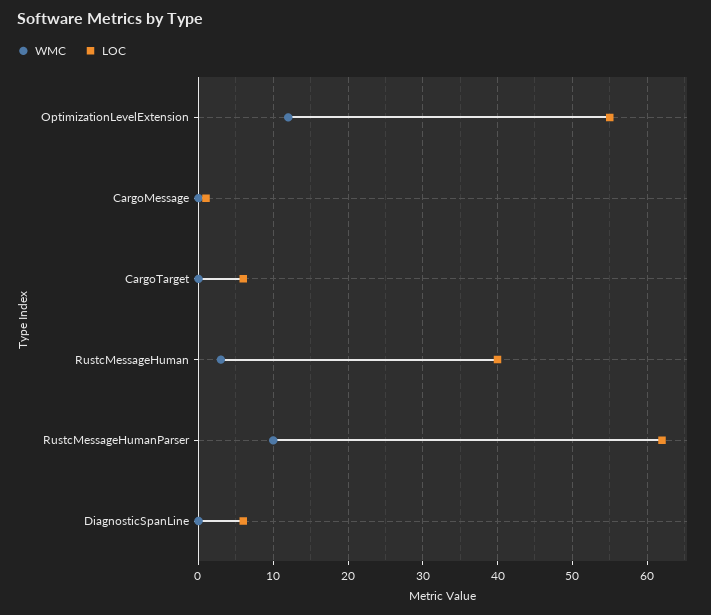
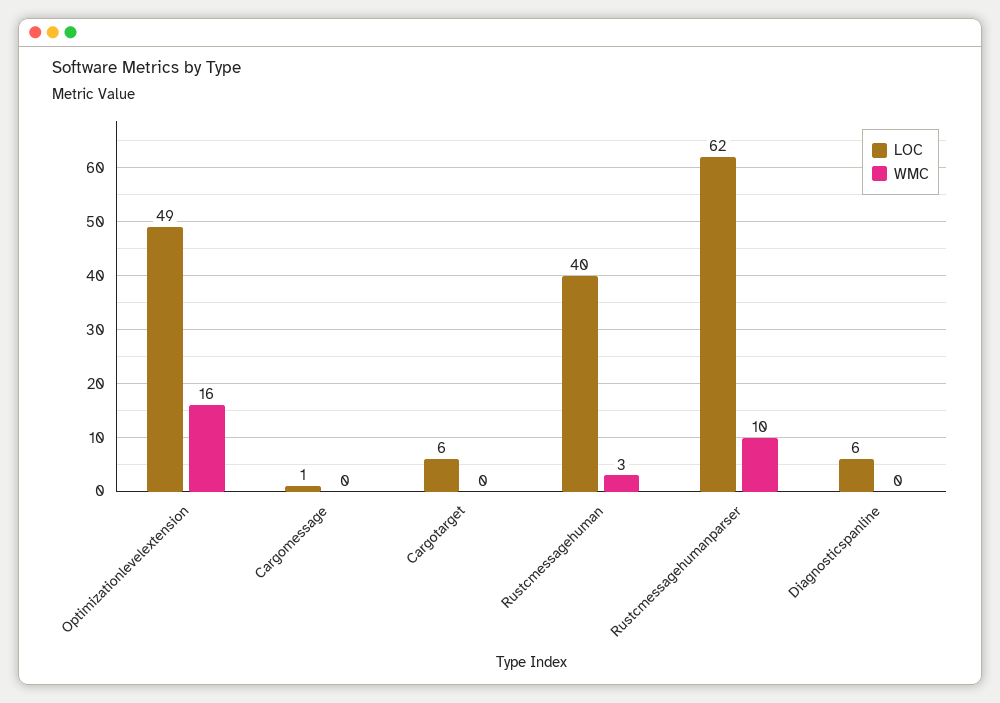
  {
    "WMC": {
-     "OptimizationLevelExtension": 12,
+     "OptimizationLevelExtension": 16,
      "CargoMessage": 0,
      "CargoTarget": 0,
      "RustcMessageHuman": 3,
      "RustcMessageHumanParser": 10,
      "DiagnosticSpanLine": 0
    },
    "LOC": {
-     "OptimizationLevelExtension": 55,
+     "OptimizationLevelExtension": 49,
      "CargoMessage": 1,
      "CargoTarget": 6,
      "RustcMessageHuman": 40,
      "RustcMessageHumanParser": 62,
      "DiagnosticSpanLine": 6
    }
  }

